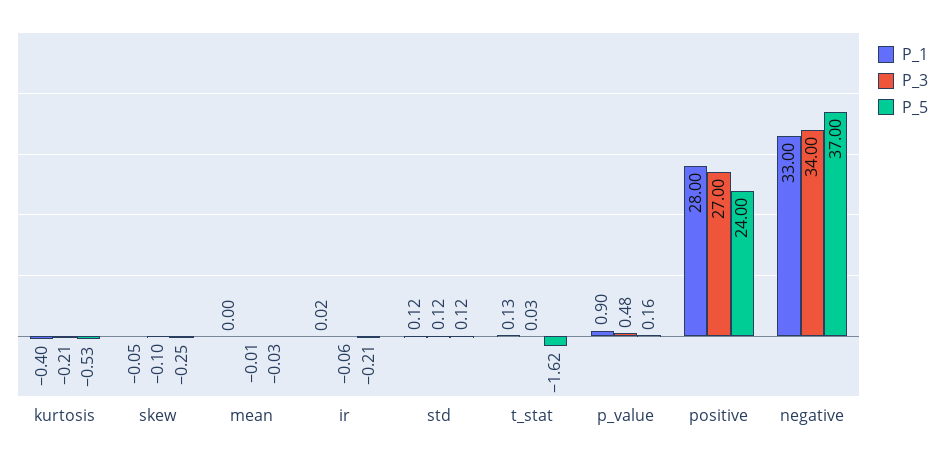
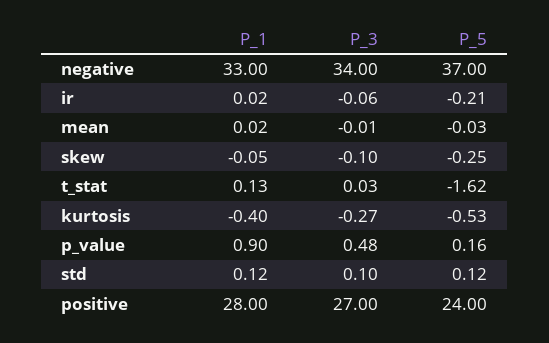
  {
    "P_1": {
      "kurtosis": -0.4,
      "skew": -0.05,
-     "mean": 0,
+     "mean": 0.02,
      "ir": 0.02,
      "std": 0.12,
      "t_stat": 0.13,
      "p_value": 0.9,
      "positive": 28,
      "negative": 33
    },
    "P_3": {
-     "kurtosis": -0.21,
+     "kurtosis": -0.27,
      "skew": -0.1,
      "mean": -0.01,
      "ir": -0.06,
-     "std": 0.12,
+     "std": 0.1,
      "t_stat": 0.03,
      "p_value": 0.48,
      "positive": 27,
      "negative": 34
    },
    "P_5": {
      "kurtosis": -0.53,
      "skew": -0.25,
      "mean": -0.03,
      "ir": -0.21,
      "std": 0.12,
      "t_stat": -1.62,
      "p_value": 0.16,
      "positive": 24,
      "negative": 37
    }
  }

